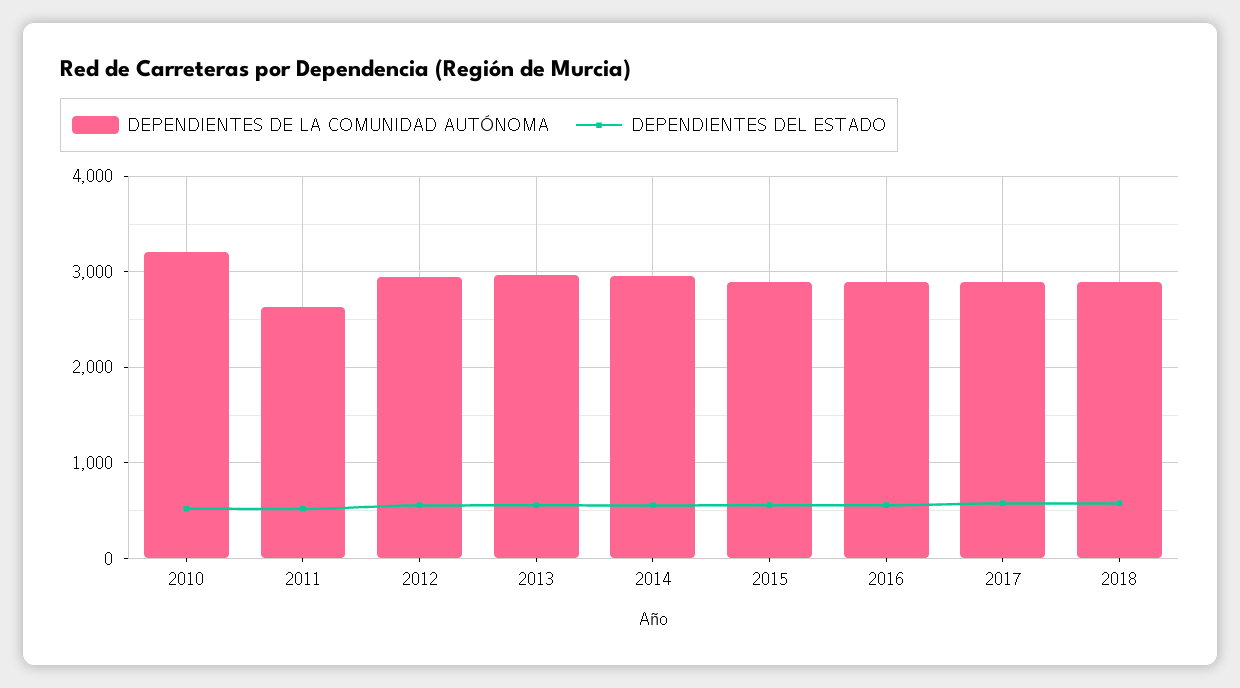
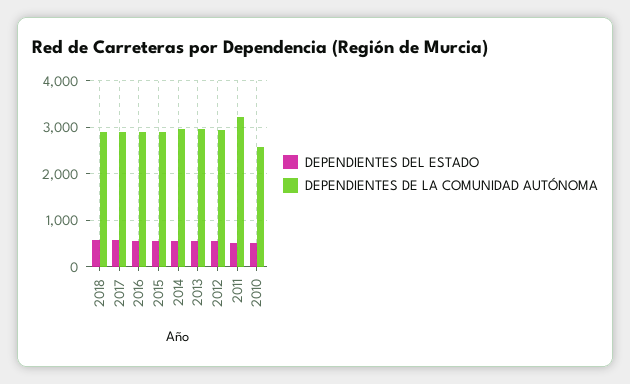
  {
    "DEPENDIENTES DE LA COMUNIDAD AUTÓNOMA": {
-     "2010": 3200,
+     "2010": 2600,
-     "2011": 2600,
+     "2011": 3200,
      "2012": 2900,
      "2013": 3000,
      "2014": 3000,
      "2015": 2900,
      "2016": 2900,
      "2017": 2900,
      "2018": 2900
    },
    "DEPENDIENTES DEL ESTADO": {
      "2010": 500,
      "2011": 500,
      "2012": 600,
      "2013": 600,
      "2014": 600,
      "2015": 600,
      "2016": 600,
      "2017": 600,
      "2018": 600
    }
  }

